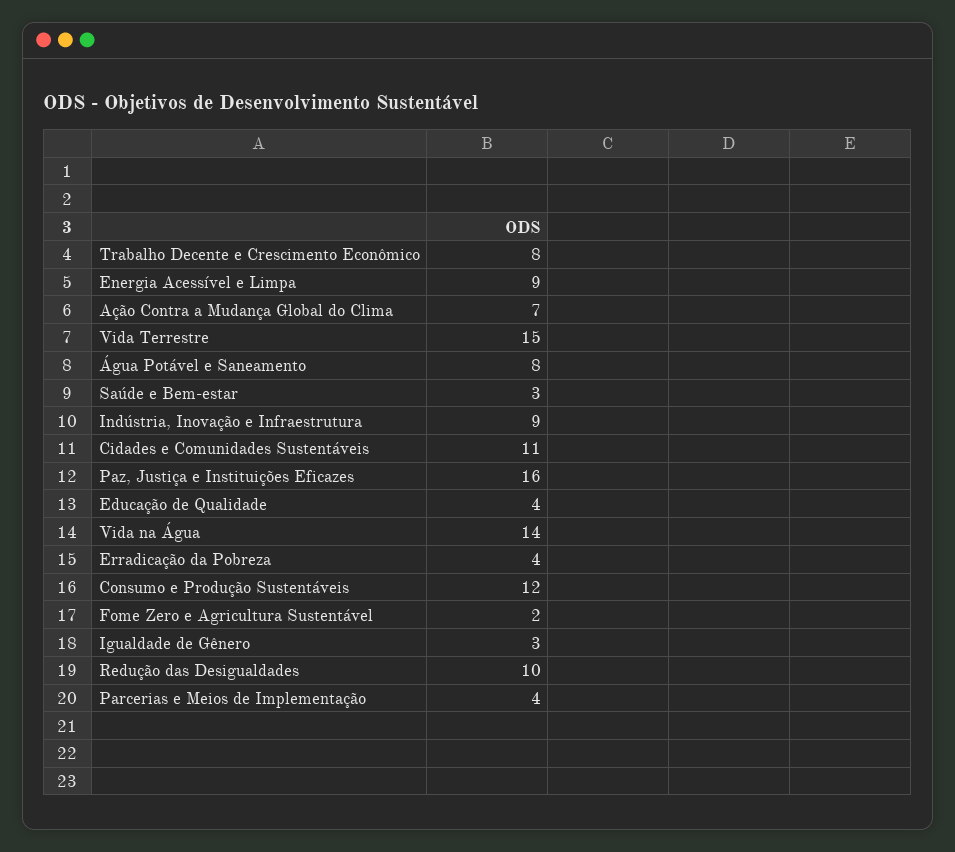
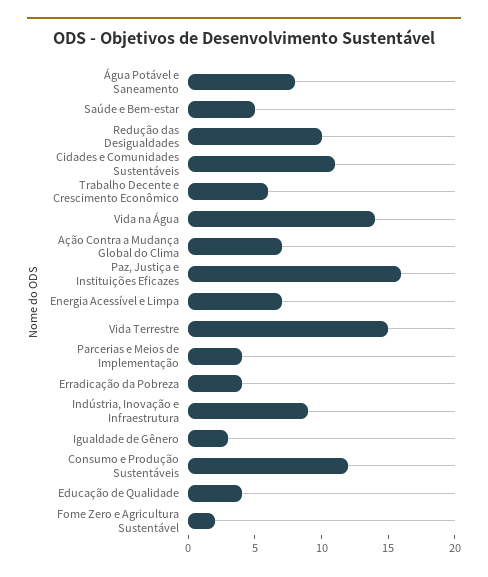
  {
-   "Trabalho Decente e Crescimento Econômico": 8,
+   "Trabalho Decente e Crescimento Econômico": 6,
-   "Energia Acessível e Limpa": 9,
+   "Energia Acessível e Limpa": 7,
    "Ação Contra a Mudança Global do Clima": 7,
    "Vida Terrestre": 15,
    "Água Potável e Saneamento": 8,
-   "Saúde e Bem-estar": 3,
+   "Saúde e Bem-estar": 5,
    "Indústria, Inovação e Infraestrutura": 9,
    "Cidades e Comunidades Sustentáveis": 11,
    "Paz, Justiça e Instituições Eficazes": 16,
    "Educação de Qualidade": 4,
    "Vida na Água": 14,
    "Erradicação da Pobreza": 4,
    "Consumo e Produção Sustentáveis": 12,
    "Fome Zero e Agricultura Sustentável": 2,
    "Igualdade de Gênero": 3,
    "Redução das Desigualdades": 10,
    "Parcerias e Meios de Implementação": 4
  }

